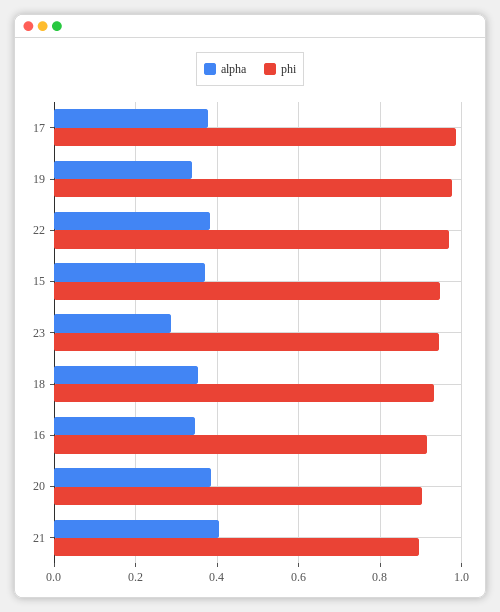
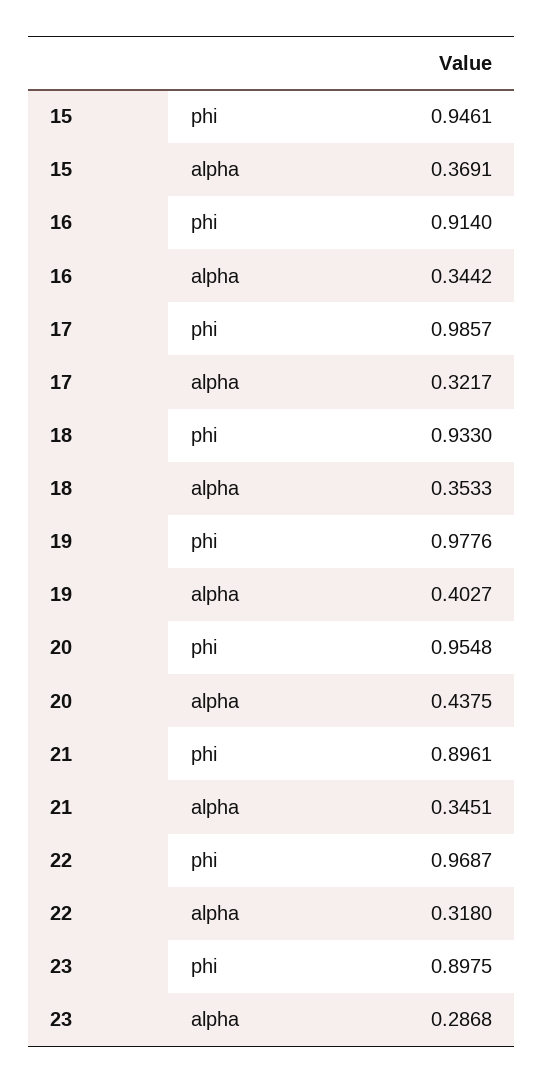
  {
    "alpha": {
-     "17": 0.38,
+     "17": 0.3217,
-     "19": 0.34,
+     "19": 0.4027,
-     "22": 0.38,
+     "22": 0.318,
      "15": 0.3691,
      "23": 0.2868,
      "18": 0.3533,
      "16": 0.3442,
-     "20": 0.38,
+     "20": 0.4375,
-     "21": 0.4
+     "21": 0.3451
    },
    "phi": {
      "17": 0.9857,
      "19": 0.9776,
      "22": 0.9687,
      "15": 0.9461,
-     "23": 0.94,
+     "23": 0.8975,
      "18": 0.933,
      "16": 0.914,
-     "20": 0.9,
+     "20": 0.9548,
      "21": 0.8961
    }
  }

